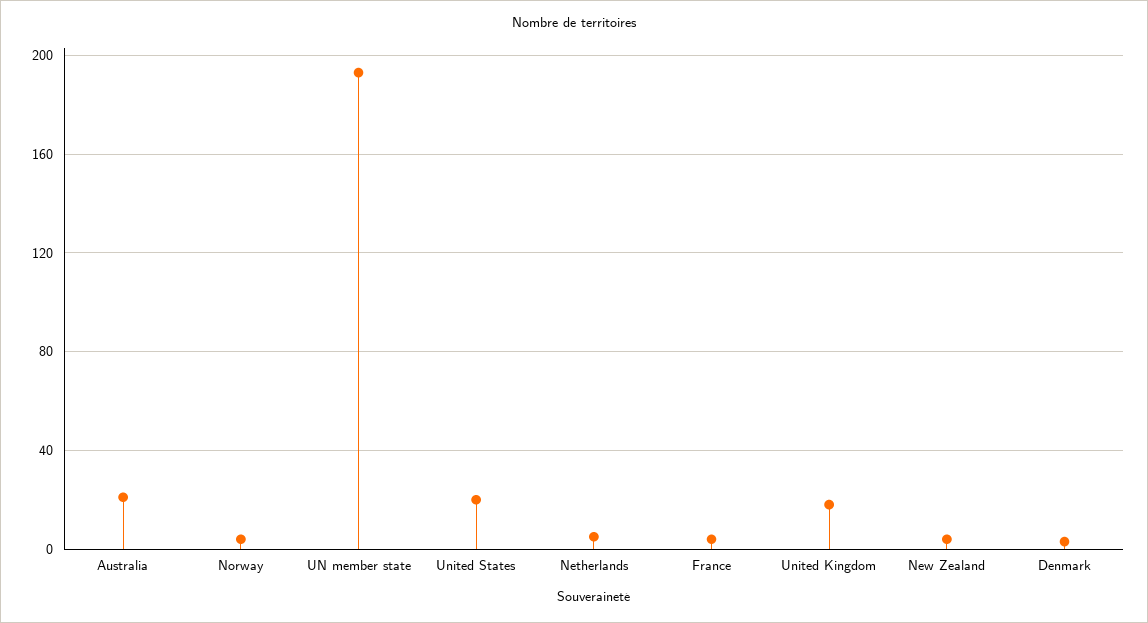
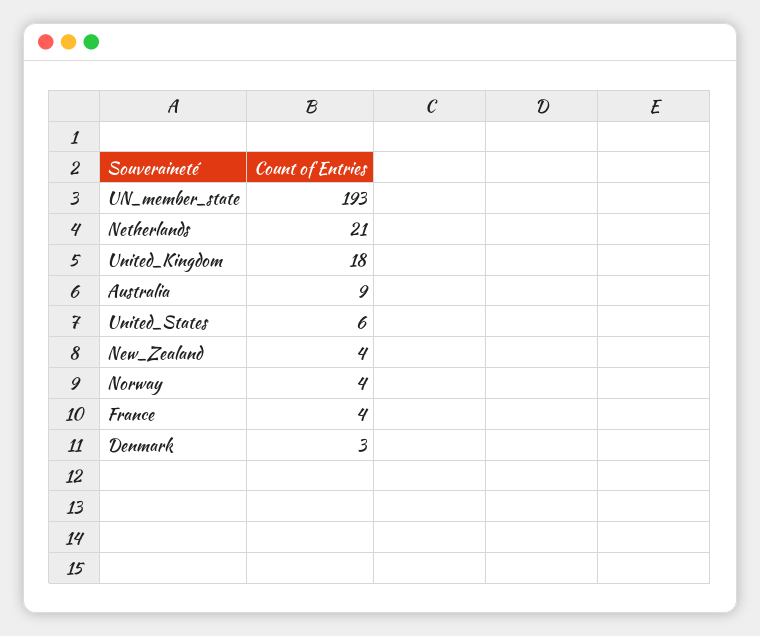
  {
-   "Australia": 20,
+   "Australia": 9,
    "Norway": 4,
    "UN member state": 193,
-   "United States": 20,
+   "United States": 6,
-   "Netherlands": 5,
+   "Netherlands": 21,
    "France": 4,
    "United Kingdom": 18,
    "New Zealand": 4,
    "Denmark": 3
  }

